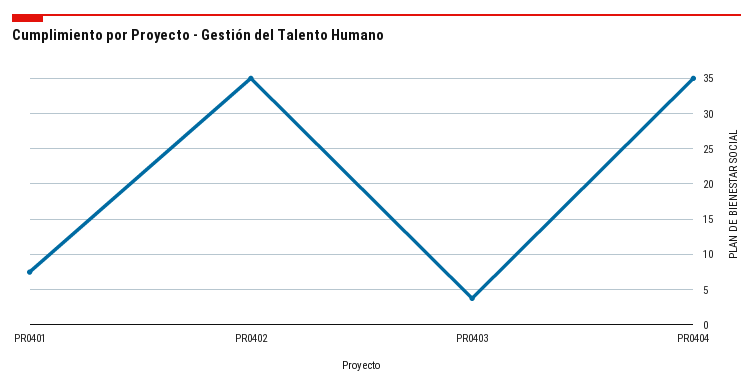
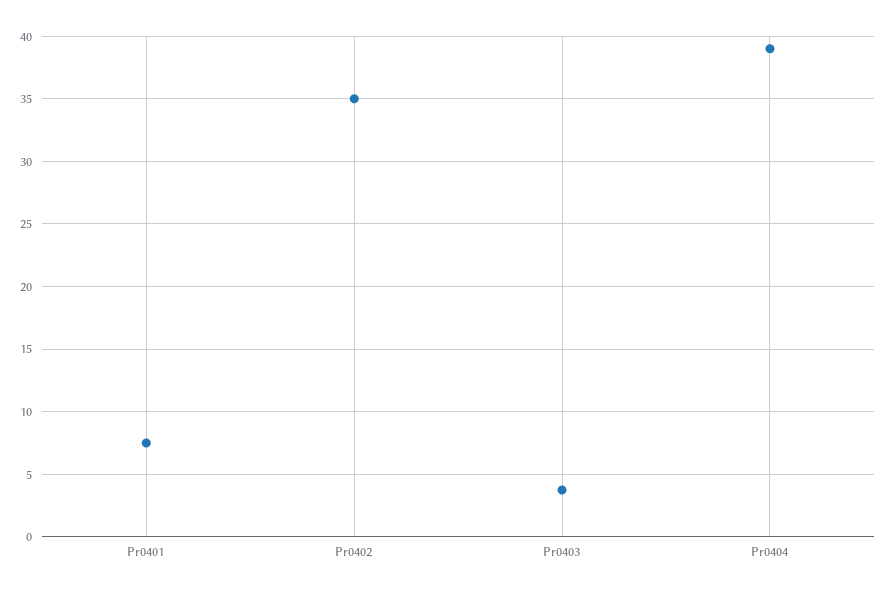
  {
    "PR0401": 7.5,
    "PR0402": 35,
    "PR0403": 4,
-   "PR0404": 35
+   "PR0404": 39
  }

